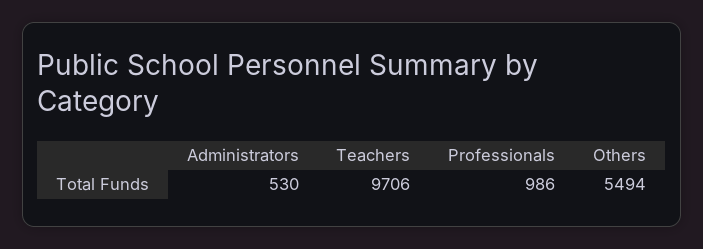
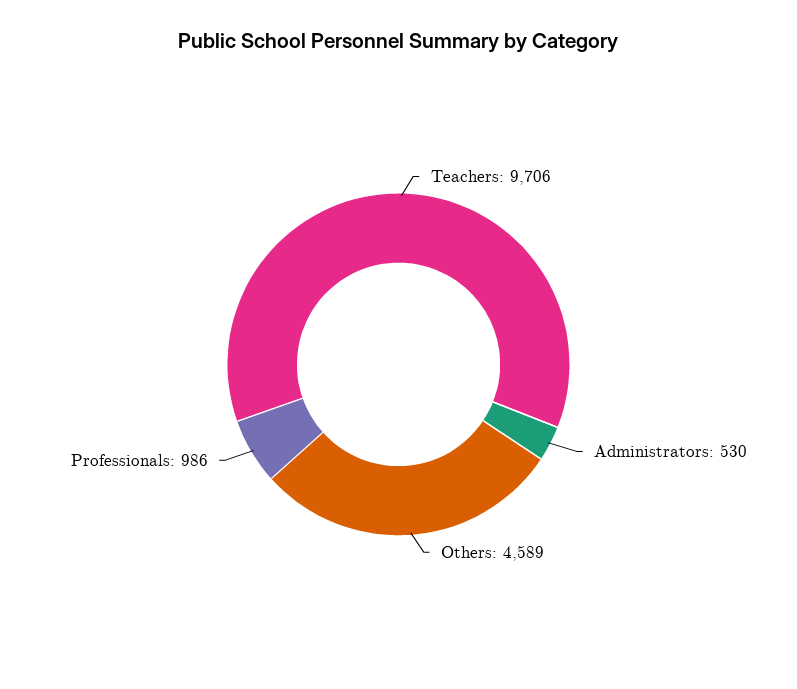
  {
    "Administrators": 530,
    "Teachers": 9706,
    "Professionals": 986,
-   "Others": 5494
+   "Others": 4589
  }

